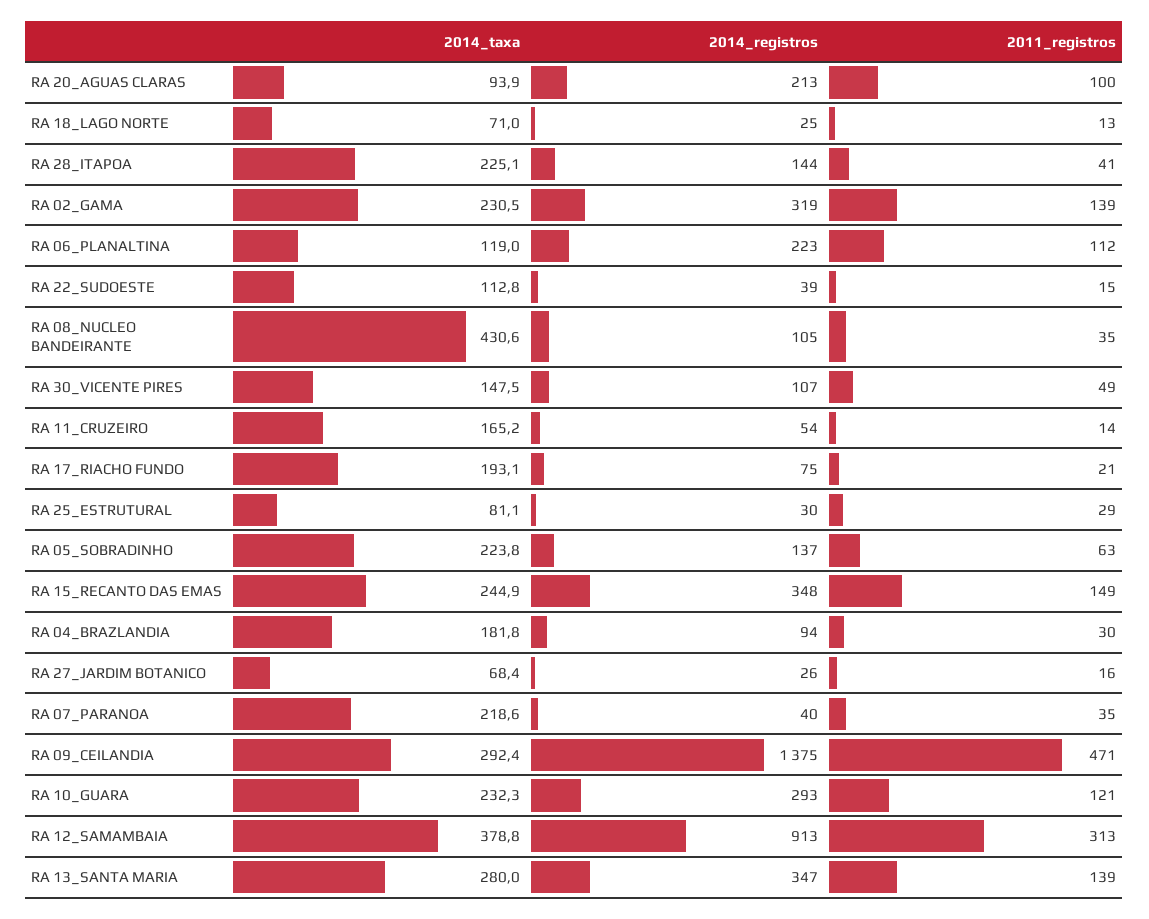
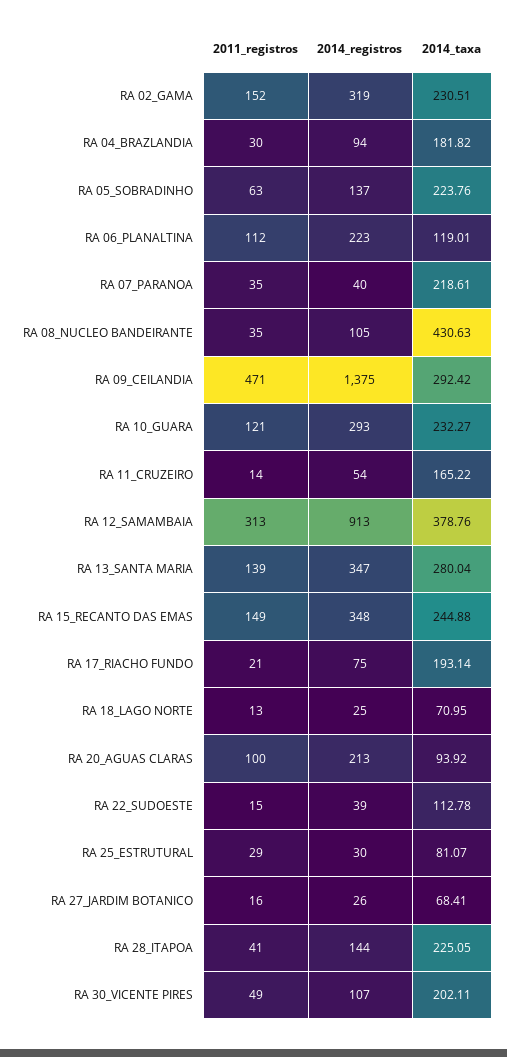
  {
    "2014_taxa": {
      "RA 20_AGUAS CLARAS": 93.92,
      "RA 18_LAGO NORTE": 70.95,
      "RA 28_ITAPOA": 225.05,
      "RA 02_GAMA": 230.51,
      "RA 06_PLANALTINA": 119.01,
      "RA 22_SUDOESTE": 112.78,
      "RA 08_NUCLEO BANDEIRANTE": 430.63,
-     "RA 30_VICENTE PIRES": 147.5,
+     "RA 30_VICENTE PIRES": 202.11,
      "RA 11_CRUZEIRO": 165.22,
      "RA 17_RIACHO FUNDO": 193.14,
      "RA 25_ESTRUTURAL": 81.07,
      "RA 05_SOBRADINHO": 223.76,
      "RA 15_RECANTO DAS EMAS": 244.88,
      "RA 04_BRAZLANDIA": 181.82,
      "RA 27_JARDIM BOTANICO": 68.41,
      "RA 07_PARANOA": 218.61,
      "RA 09_CEILANDIA": 292.42,
      "RA 10_GUARA": 232.27,
      "RA 12_SAMAMBAIA": 378.76,
      "RA 13_SANTA MARIA": 280.04
    },
    "2014_registros": {
      "RA 20_AGUAS CLARAS": 213,
      "RA 18_LAGO NORTE": 25,
      "RA 28_ITAPOA": 144,
      "RA 02_GAMA": 319,
      "RA 06_PLANALTINA": 223,
      "RA 22_SUDOESTE": 39,
      "RA 08_NUCLEO BANDEIRANTE": 105,
      "RA 30_VICENTE PIRES": 107,
      "RA 11_CRUZEIRO": 54,
      "RA 17_RIACHO FUNDO": 75,
      "RA 25_ESTRUTURAL": 30,
      "RA 05_SOBRADINHO": 137,
      "RA 15_RECANTO DAS EMAS": 348,
      "RA 04_BRAZLANDIA": 94,
      "RA 27_JARDIM BOTANICO": 26,
      "RA 07_PARANOA": 40,
      "RA 09_CEILANDIA": 1375,
      "RA 10_GUARA": 293,
      "RA 12_SAMAMBAIA": 913,
      "RA 13_SANTA MARIA": 347
    },
    "2011_registros": {
      "RA 20_AGUAS CLARAS": 100,
      "RA 18_LAGO NORTE": 13,
      "RA 28_ITAPOA": 41,
-     "RA 02_GAMA": 139,
+     "RA 02_GAMA": 152,
      "RA 06_PLANALTINA": 112,
      "RA 22_SUDOESTE": 15,
      "RA 08_NUCLEO BANDEIRANTE": 35,
      "RA 30_VICENTE PIRES": 49,
      "RA 11_CRUZEIRO": 14,
      "RA 17_RIACHO FUNDO": 21,
      "RA 25_ESTRUTURAL": 29,
      "RA 05_SOBRADINHO": 63,
      "RA 15_RECANTO DAS EMAS": 149,
      "RA 04_BRAZLANDIA": 30,
      "RA 27_JARDIM BOTANICO": 16,
      "RA 07_PARANOA": 35,
      "RA 09_CEILANDIA": 471,
      "RA 10_GUARA": 121,
      "RA 12_SAMAMBAIA": 313,
      "RA 13_SANTA MARIA": 139
    }
  }

